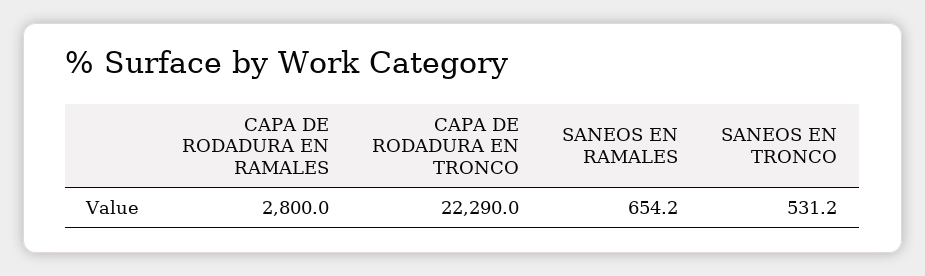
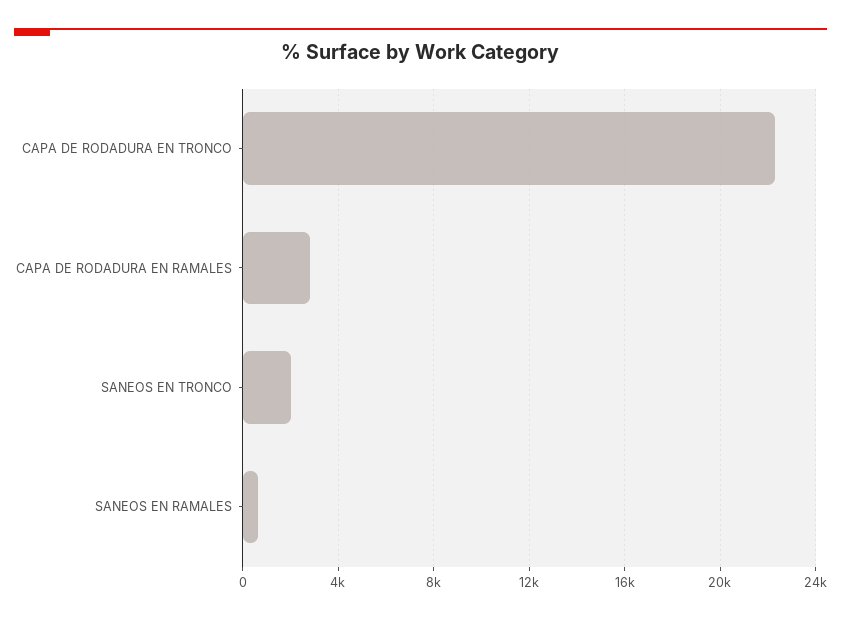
  {
    "CAPA DE RODADURA EN RAMALES": 2800,
    "CAPA DE RODADURA EN TRONCO": 22290,
    "SANEOS EN RAMALES": 654.2,
-   "SANEOS EN TRONCO": 531.2
+   "SANEOS EN TRONCO": 2000
  }

